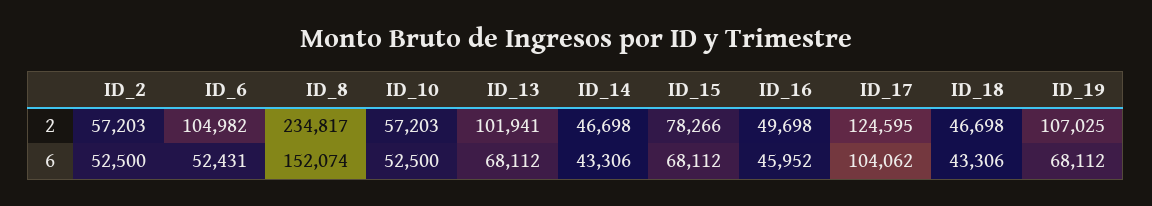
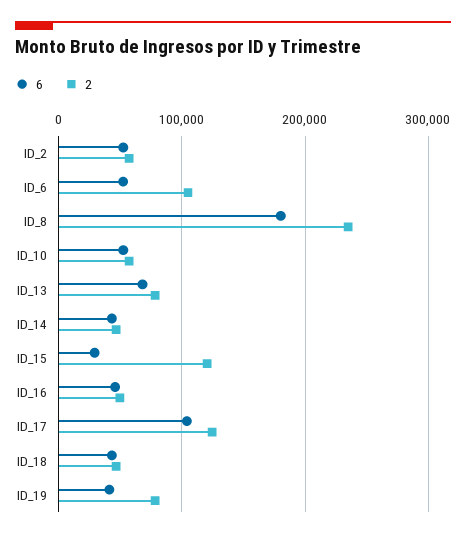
  {
    "2": {
      "ID_2": 57203,
      "ID_6": 104982,
      "ID_8": 234817,
      "ID_10": 57203,
-     "ID_13": 101941,
+     "ID_13": 80000,
      "ID_14": 46698,
-     "ID_15": 78266,
+     "ID_15": 120000,
      "ID_16": 49698,
      "ID_17": 124595,
      "ID_18": 46698,
-     "ID_19": 107025
+     "ID_19": 80000
    },
    "6": {
      "ID_2": 52500,
      "ID_6": 52431,
-     "ID_8": 152074,
+     "ID_8": 180000,
      "ID_10": 52500,
      "ID_13": 68112,
      "ID_14": 43306,
-     "ID_15": 68112,
+     "ID_15": 30000,
      "ID_16": 45952,
      "ID_17": 104062,
      "ID_18": 43306,
-     "ID_19": 68112
+     "ID_19": 40000
    }
  }

